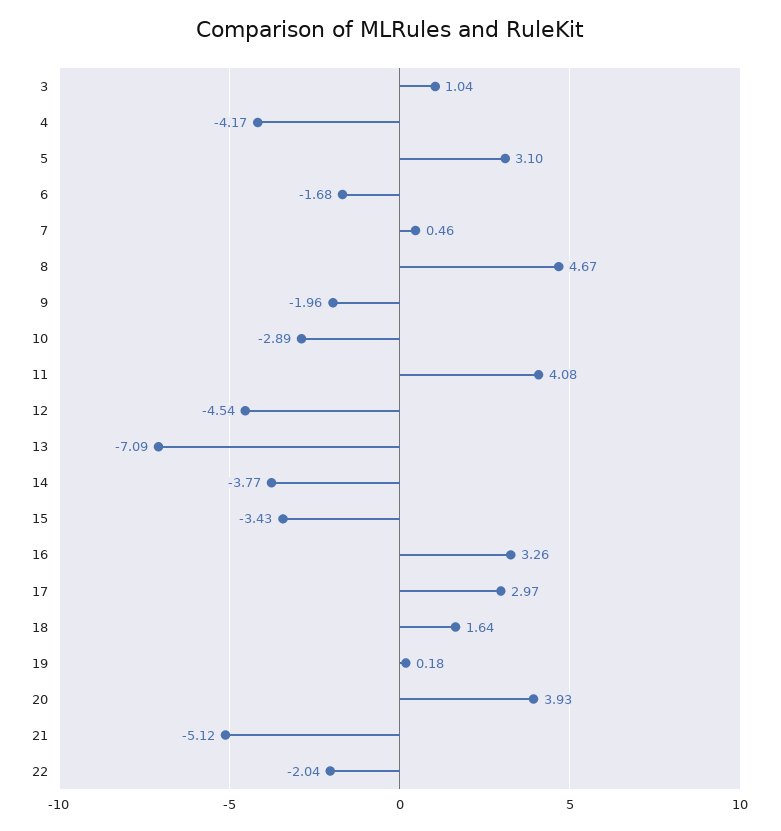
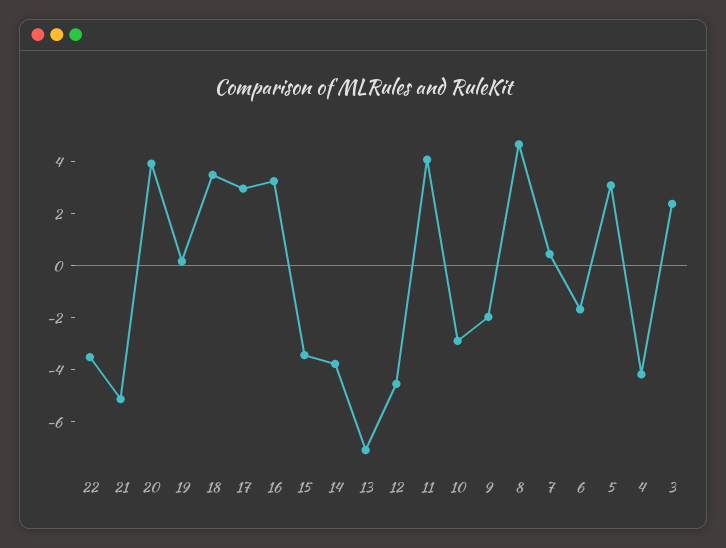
  {
-   "3": 1.04,
+   "3": 2.5,
    "4": -4.17,
    "5": 3.1,
    "6": -1.68,
    "7": 0.46,
    "8": 4.67,
    "9": -1.96,
    "10": -2.89,
    "11": 4.08,
    "12": -4.54,
    "13": -7.09,
    "14": -3.77,
    "15": -3.43,
    "16": 3.26,
    "17": 2.97,
-   "18": 1.64,
+   "18": 3.5,
    "19": 0.18,
    "20": 3.93,
    "21": -5.12,
-   "22": -2.04
+   "22": -3.5
  }

